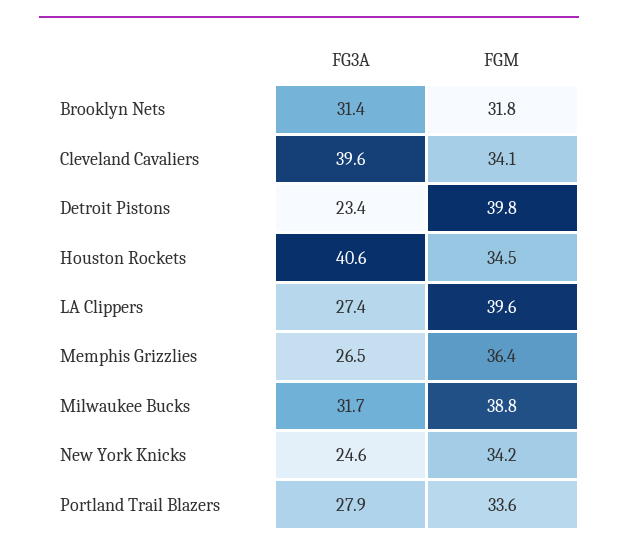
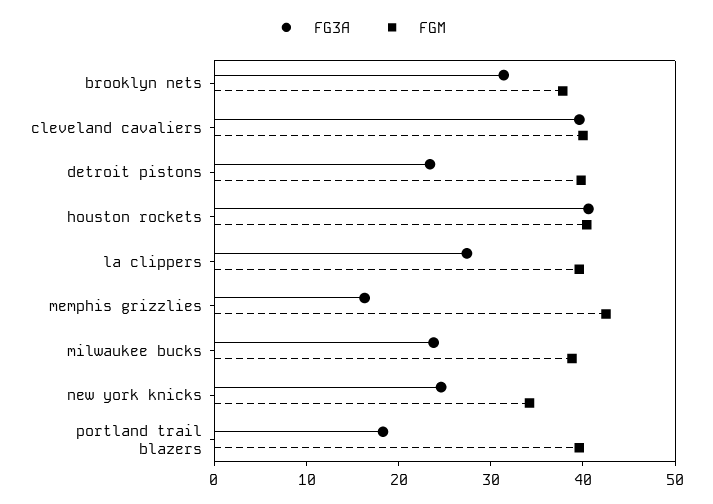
  {
    "FG3A": {
      "Brooklyn Nets": 31.4,
      "Cleveland Cavaliers": 39.6,
      "Detroit Pistons": 23.4,
      "Houston Rockets": 40.6,
      "LA Clippers": 27.4,
-     "Memphis Grizzlies": 26.5,
+     "Memphis Grizzlies": 16,
-     "Milwaukee Bucks": 31.7,
+     "Milwaukee Bucks": 24,
      "New York Knicks": 24.6,
-     "Portland Trail Blazers": 27.9
+     "Portland Trail Blazers": 18
    },
    "FGM": {
-     "Brooklyn Nets": 31.8,
+     "Brooklyn Nets": 38,
-     "Cleveland Cavaliers": 34.1,
+     "Cleveland Cavaliers": 40,
      "Detroit Pistons": 39.8,
-     "Houston Rockets": 34.5,
+     "Houston Rockets": 40,
      "LA Clippers": 39.6,
-     "Memphis Grizzlies": 36.4,
+     "Memphis Grizzlies": 42,
      "Milwaukee Bucks": 38.8,
      "New York Knicks": 34.2,
-     "Portland Trail Blazers": 33.6
+     "Portland Trail Blazers": 40
    }
  }

